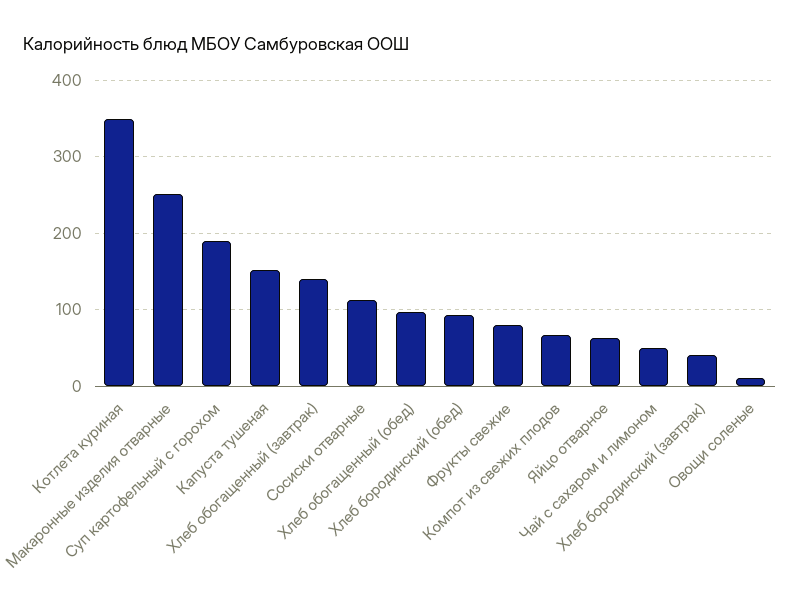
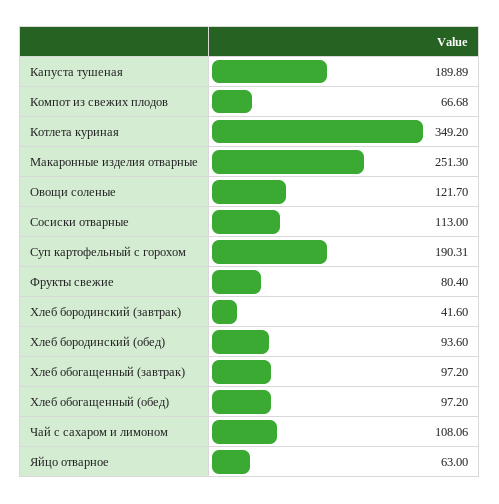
  {
    "Котлета куриная": 349.2,
    "Макаронные изделия отварные": 251.3,
    "Суп картофельный с горохом": 190.31,
-   "Капуста тушеная": 150,
+   "Капуста тушеная": 189.89,
-   "Хлеб обогащенный (завтрак)": 140,
+   "Хлеб обогащенный (завтрак)": 97.2,
    "Сосиски отварные": 113,
    "Хлеб обогащенный (обед)": 97.2,
    "Хлеб бородинский (обед)": 93.6,
    "Фрукты свежие": 80.4,
    "Компот из свежих плодов": 66.68,
    "Яйцо отварное": 63,
-   "Чай с сахаром и лимоном": 50,
+   "Чай с сахаром и лимоном": 108.06,
    "Хлеб бородинский (завтрак)": 41.6,
-   "Овощи соленые": 10
+   "Овощи соленые": 121.7
  }

